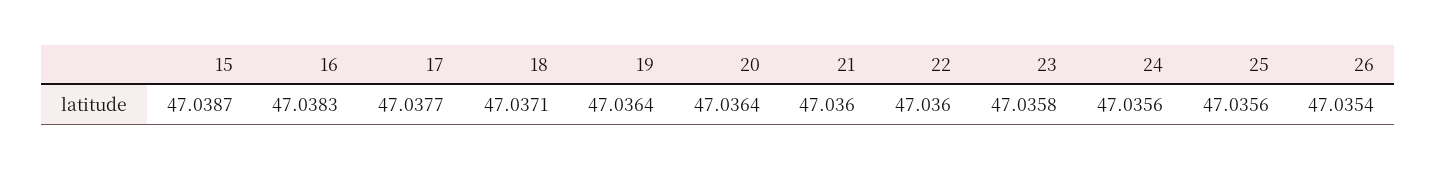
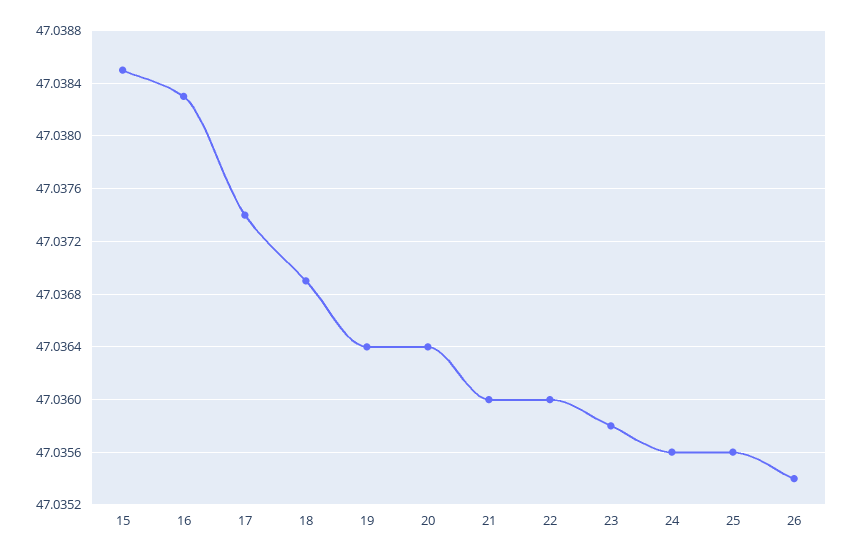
  {
-   "15": 47.0387,
+   "15": 47.0385,
    "16": 47.0383,
-   "17": 47.0377,
+   "17": 47.0374,
-   "18": 47.0371,
+   "18": 47.0369,
    "19": 47.0364,
    "20": 47.0364,
    "21": 47.036,
    "22": 47.036,
    "23": 47.0358,
    "24": 47.0356,
    "25": 47.0356,
    "26": 47.0354
  }

